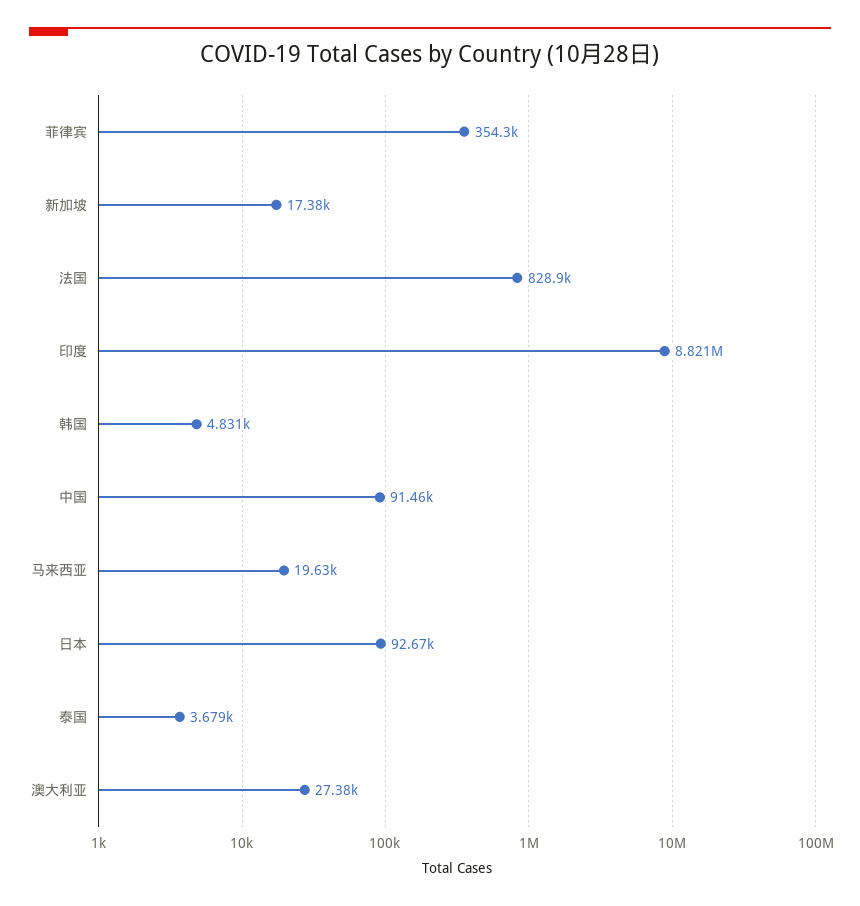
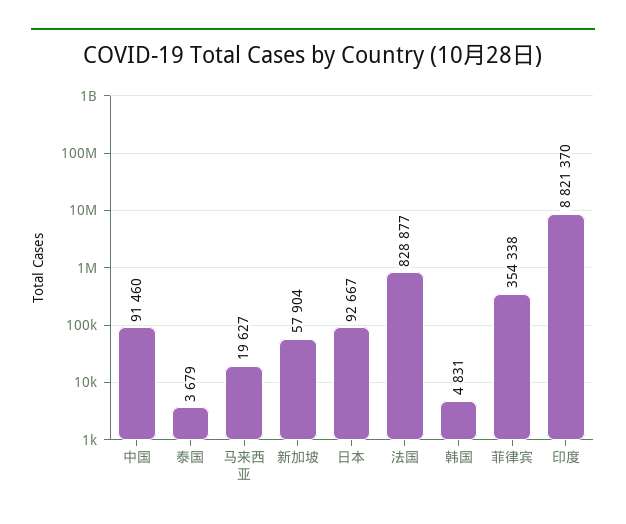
  {
    "菲律宾": 354338,
-   "新加坡": 17380,
+   "新加坡": 57904,
    "法国": 828877,
    "印度": 8821370,
    "韩国": 4831,
    "中国": 91460,
    "马来西亚": 19627,
    "日本": 92667,
-   "泰国": 3679,
+   "泰国": 3679
-   "澳大利亚": 27380
  }

